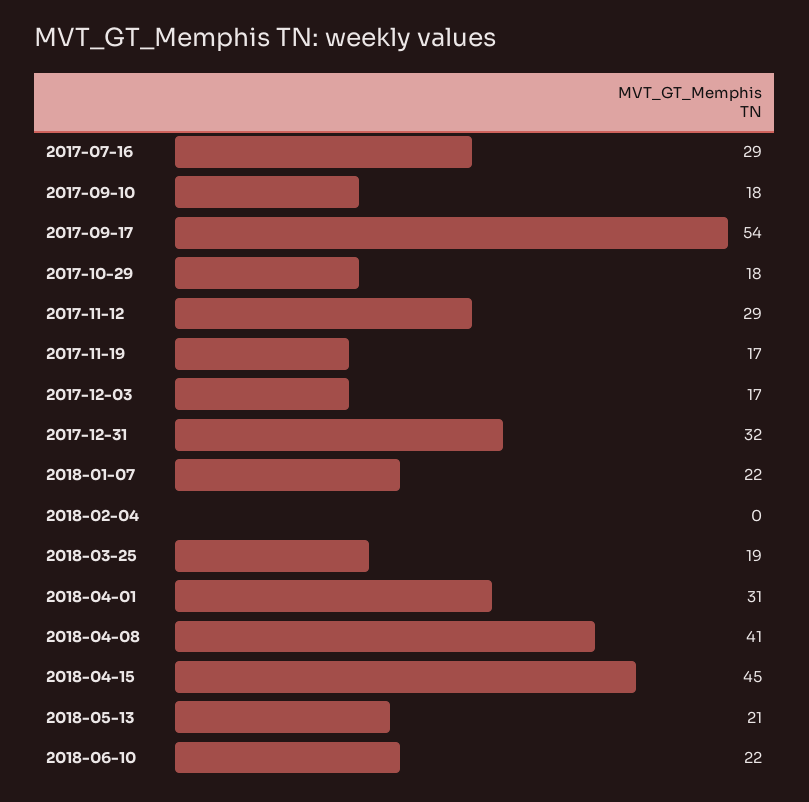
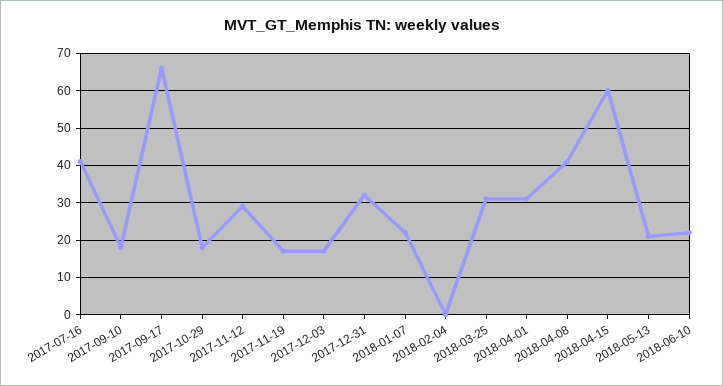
  {
-   "2017-07-16": 29,
+   "2017-07-16": 40,
    "2017-09-10": 18,
-   "2017-09-17": 54,
+   "2017-09-17": 65,
    "2017-10-29": 18,
    "2017-11-12": 29,
    "2017-11-19": 17,
    "2017-12-03": 17,
    "2017-12-31": 32,
    "2018-01-07": 22,
    "2018-02-04": 0,
-   "2018-03-25": 19,
+   "2018-03-25": 30,
    "2018-04-01": 31,
    "2018-04-08": 41,
-   "2018-04-15": 45,
+   "2018-04-15": 60,
    "2018-05-13": 21,
    "2018-06-10": 22
  }

